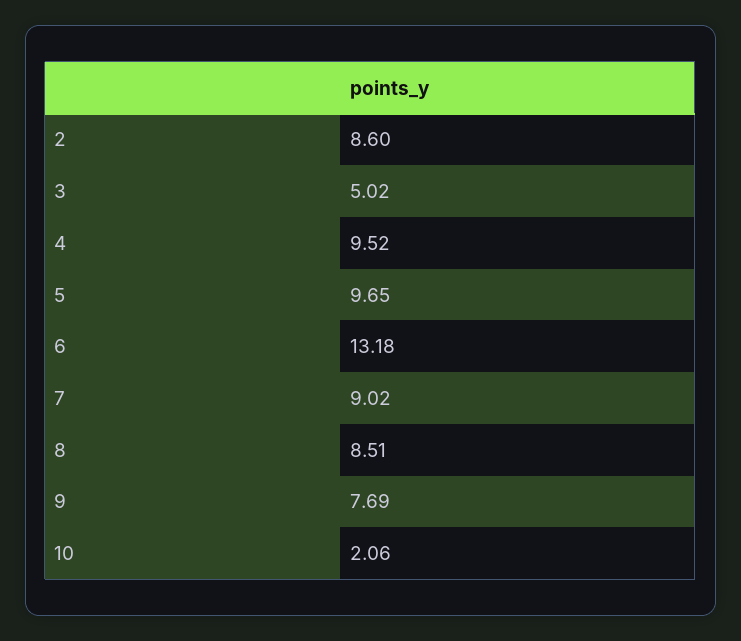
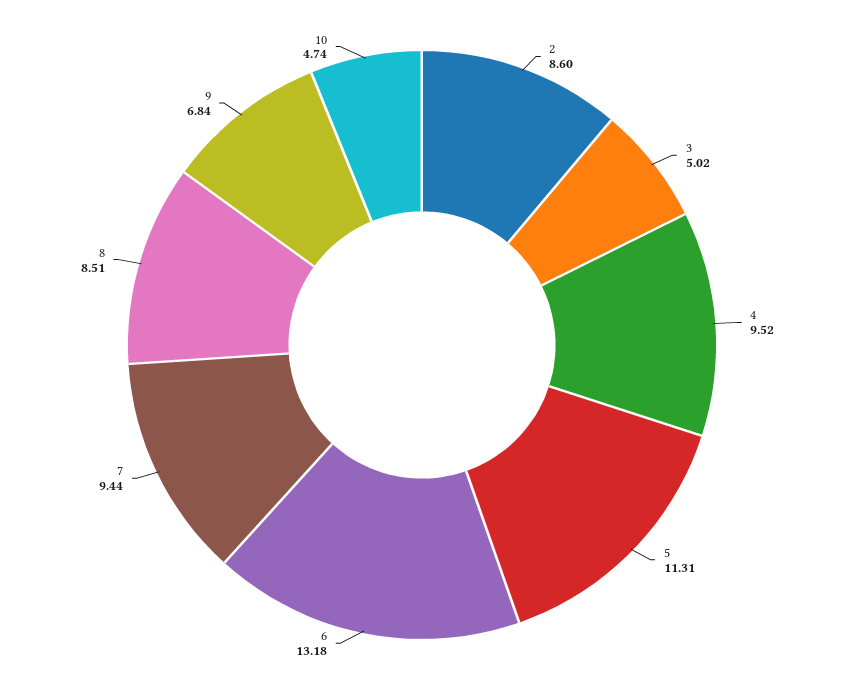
  {
    "2": 8.6,
    "3": 5.02,
    "4": 9.52,
-   "5": 9.65,
+   "5": 11.31,
    "6": 13.18,
-   "7": 9.02,
+   "7": 9.44,
    "8": 8.51,
-   "9": 7.69,
+   "9": 6.84,
-   "10": 2.06
+   "10": 4.74
  }

